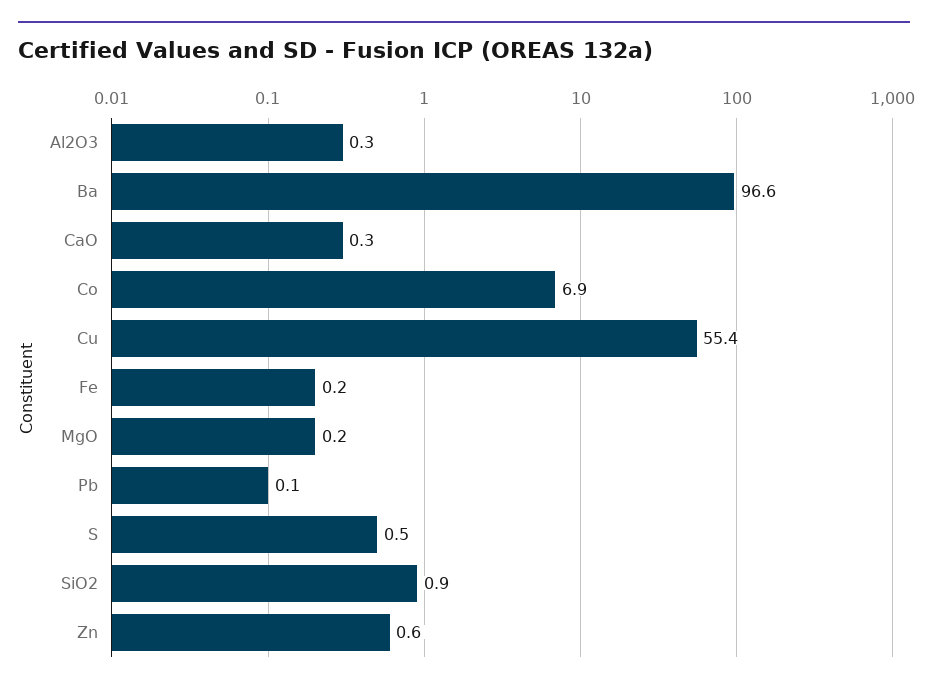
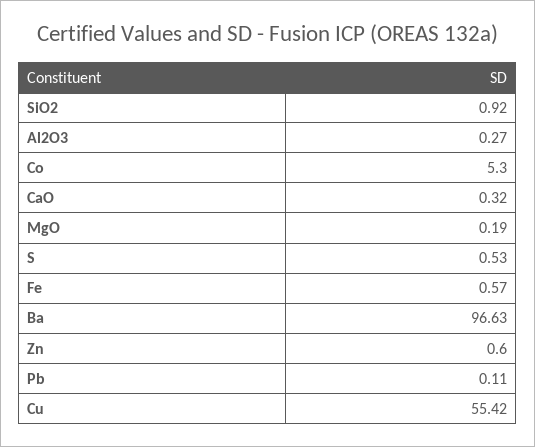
  {
    "Al2O3": 0.27,
    "Ba": 96.63,
    "CaO": 0.32,
-   "Co": 6.9,
+   "Co": 5.3,
    "Cu": 55.42,
-   "Fe": 0.2,
+   "Fe": 0.57,
    "MgO": 0.19,
    "Pb": 0.11,
    "S": 0.53,
    "SiO2": 0.92,
    "Zn": 0.6
  }

